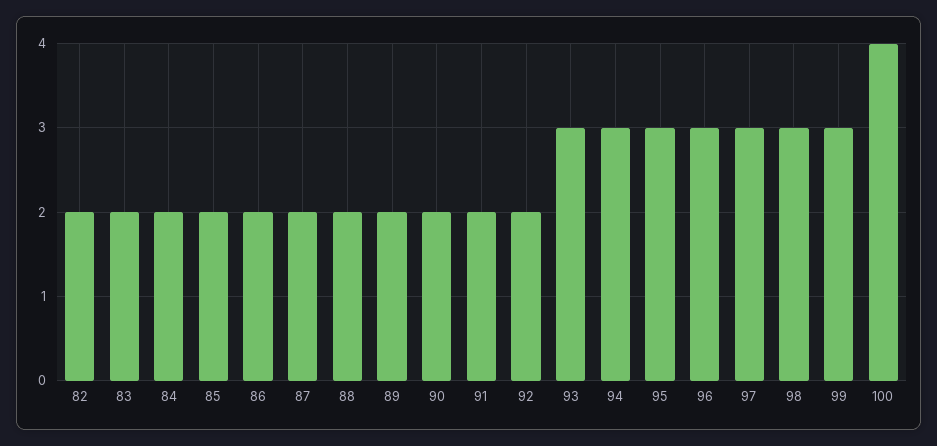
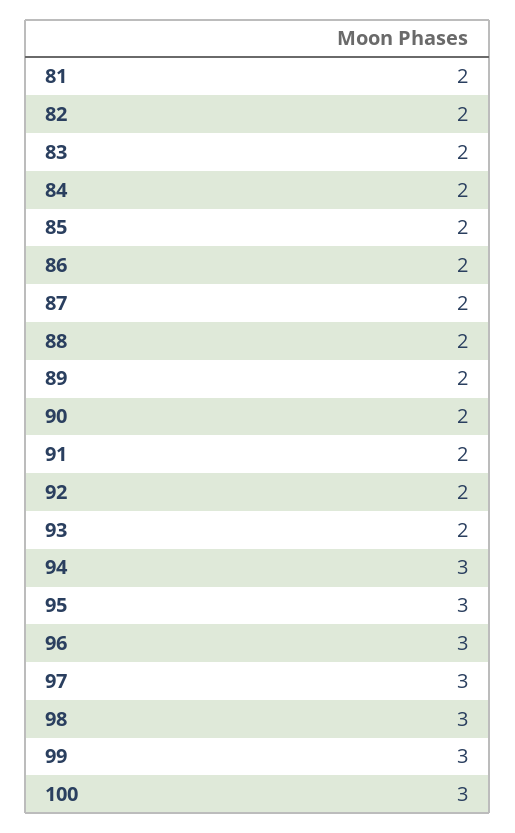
  {
    "82": 2,
    "83": 2,
    "84": 2,
    "85": 2,
    "86": 2,
    "87": 2,
    "88": 2,
    "89": 2,
    "90": 2,
    "91": 2,
    "92": 2,
-   "93": 3,
+   "93": 2,
    "94": 3,
    "95": 3,
    "96": 3,
    "97": 3,
    "98": 3,
    "99": 3,
-   "100": 4
+   "100": 3,
+   "81": 2
  }

